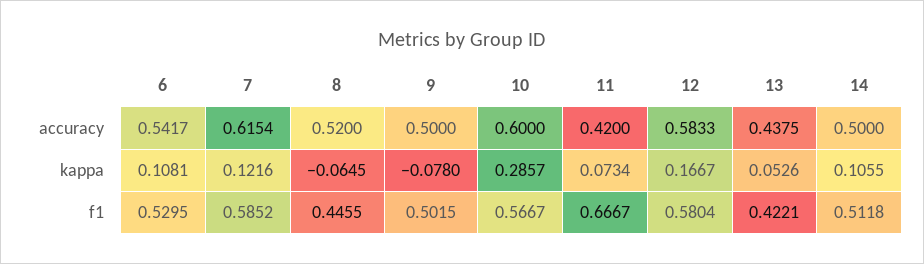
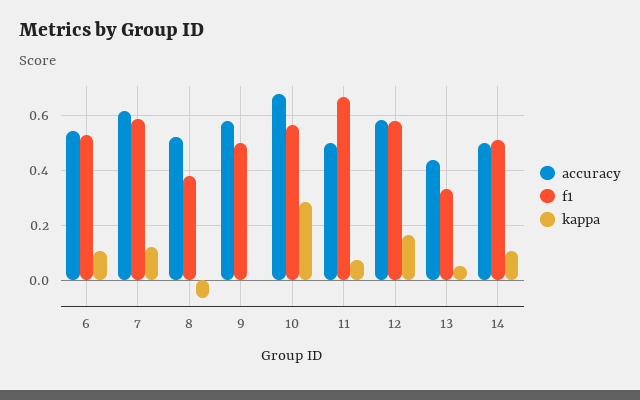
  {
    "accuracy": {
      "6": 0.5417,
      "7": 0.6154,
      "8": 0.52,
-     "9": 0.5,
+     "9": 0.575,
-     "10": 0.6,
+     "10": 0.675,
-     "11": 0.42,
+     "11": 0.5,
      "12": 0.5833,
      "13": 0.4375,
      "14": 0.5
    },
    "kappa": {
      "6": 0.1081,
      "7": 0.1216,
      "8": -0.0645,
-     "9": -0.078,
+     "9": 0,
      "10": 0.2857,
      "11": 0.0734,
      "12": 0.1667,
      "13": 0.0526,
      "14": 0.1055
    },
    "f1": {
      "6": 0.5295,
      "7": 0.5852,
-     "8": 0.4455,
+     "8": 0.375,
      "9": 0.5015,
      "10": 0.5667,
      "11": 0.6667,
      "12": 0.5804,
-     "13": 0.4221,
+     "13": 0.325,
      "14": 0.5118
    }
  }

